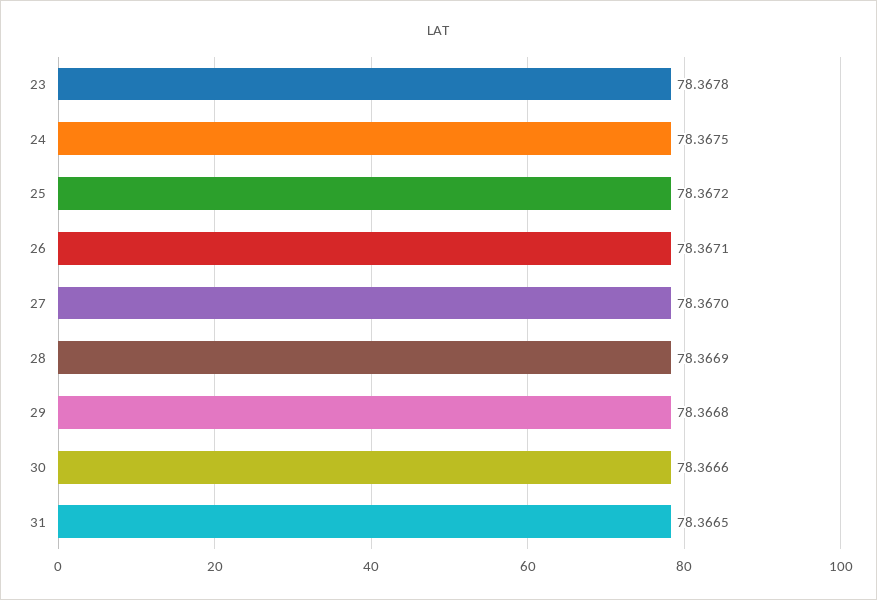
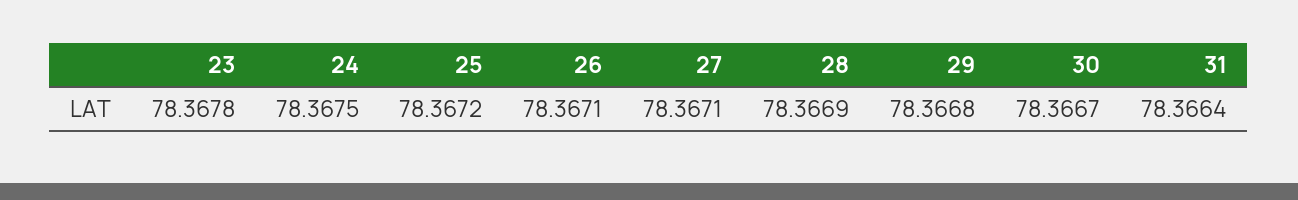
  {
    "23": 78.3678,
    "24": 78.3675,
    "25": 78.3672,
    "26": 78.3671,
-   "27": 78.367,
+   "27": 78.3671,
    "28": 78.3669,
    "29": 78.3668,
-   "30": 78.3666,
+   "30": 78.3667,
-   "31": 78.3665
+   "31": 78.3664
  }

